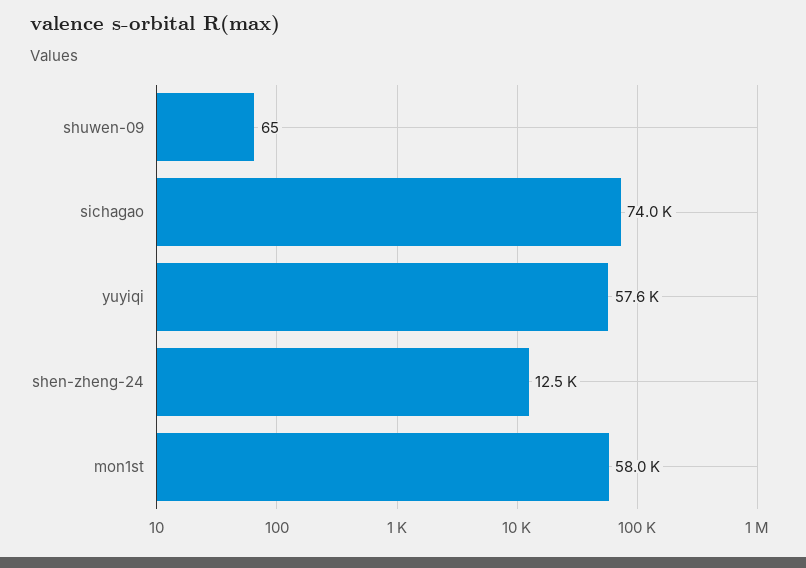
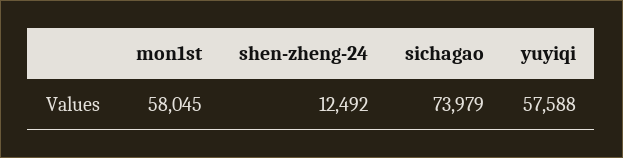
  {
-   "shuwen-09": 65,
    "sichagao": 73979,
    "yuyiqi": 57588,
    "shen-zheng-24": 12492,
    "mon1st": 58045
  }

